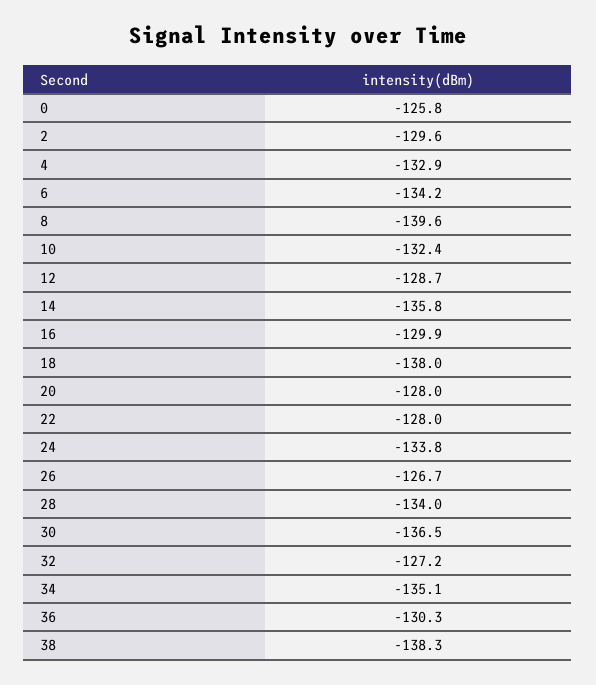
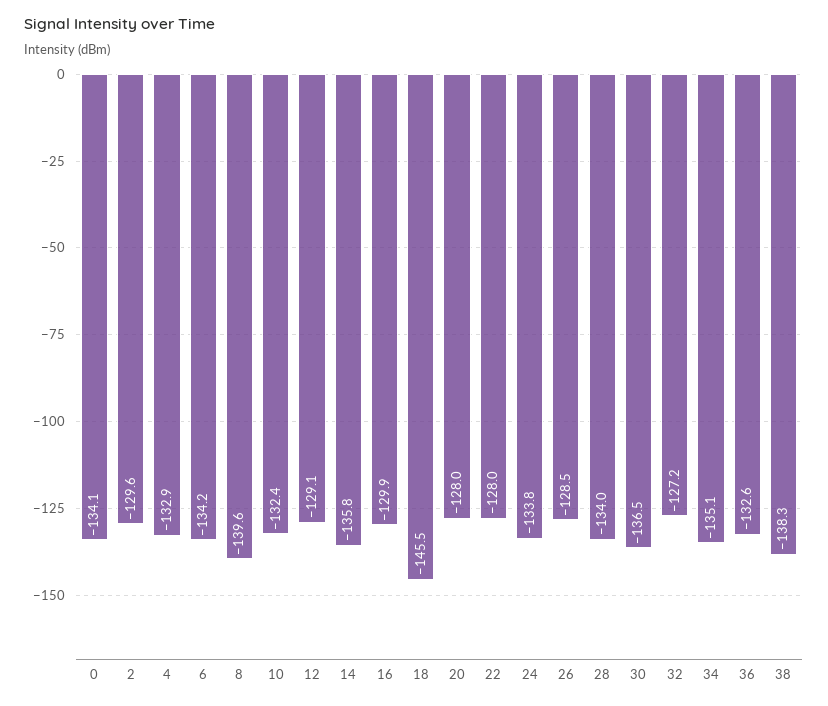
  {
-   "0": -125.8,
+   "0": -134.1,
    "2": -129.6,
    "4": -132.9,
    "6": -134.2,
    "8": -139.6,
    "10": -132.4,
-   "12": -128.7,
+   "12": -129.1,
    "14": -135.8,
    "16": -129.9,
-   "18": -138,
+   "18": -145.5,
    "20": -128,
    "22": -128,
    "24": -133.8,
-   "26": -126.7,
+   "26": -128.5,
    "28": -134,
    "30": -136.5,
    "32": -127.2,
    "34": -135.1,
-   "36": -130.3,
+   "36": -132.6,
    "38": -138.3
  }

